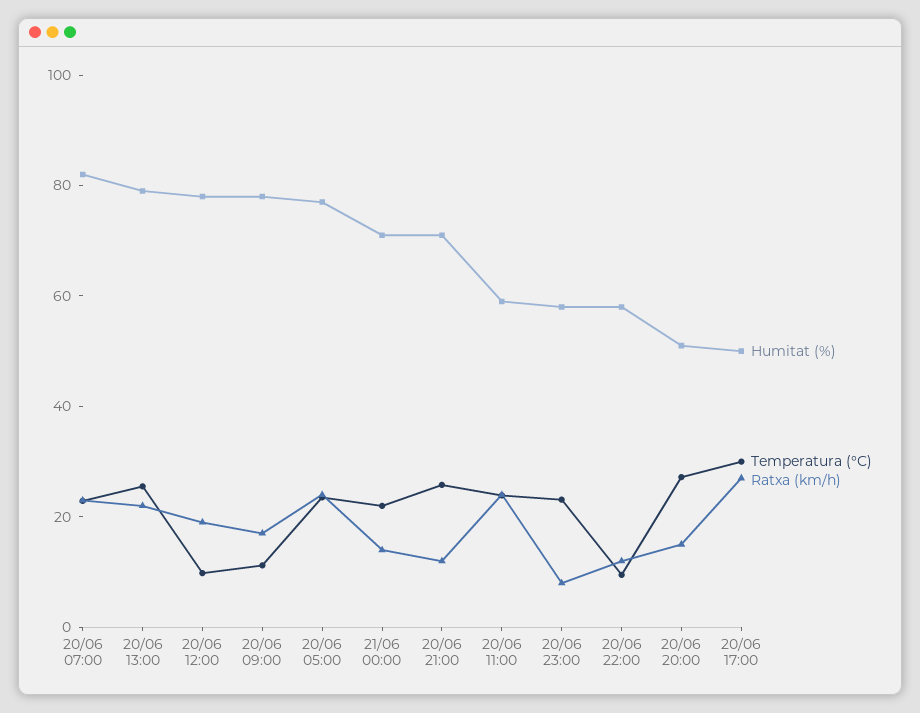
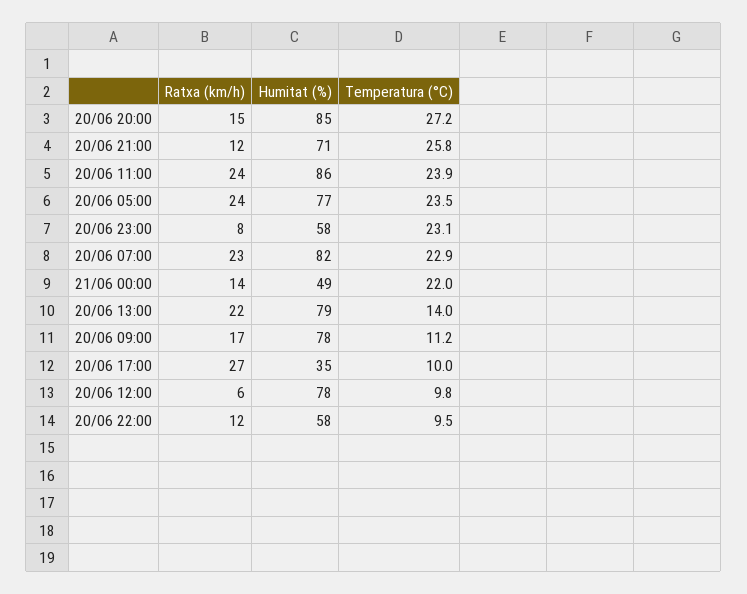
  {
    "Humitat (%)": {
      "20/06 07:00": 82,
      "20/06 13:00": 79,
      "20/06 12:00": 78,
      "20/06 09:00": 78,
      "20/06 05:00": 77,
-     "21/06 00:00": 70,
+     "21/06 00:00": 49,
      "20/06 21:00": 71,
-     "20/06 11:00": 60,
+     "20/06 11:00": 86,
      "20/06 23:00": 58,
      "20/06 22:00": 58,
-     "20/06 20:00": 50,
+     "20/06 20:00": 85,
-     "20/06 17:00": 50
+     "20/06 17:00": 35
    },
    "Temperatura (°C)": {
      "20/06 07:00": 22.9,
-     "20/06 13:00": 25,
+     "20/06 13:00": 14,
      "20/06 12:00": 9.8,
      "20/06 09:00": 11.2,
      "20/06 05:00": 23.5,
      "21/06 00:00": 22,
      "20/06 21:00": 25.8,
      "20/06 11:00": 23.9,
      "20/06 23:00": 23.1,
      "20/06 22:00": 9.5,
      "20/06 20:00": 27.2,
-     "20/06 17:00": 30
+     "20/06 17:00": 10
    },
    "Ratxa (km/h)": {
      "20/06 07:00": 23,
      "20/06 13:00": 22,
-     "20/06 12:00": 20,
+     "20/06 12:00": 6,
      "20/06 09:00": 17,
      "20/06 05:00": 24,
      "21/06 00:00": 14,
      "20/06 21:00": 12,
      "20/06 11:00": 24,
      "20/06 23:00": 8,
      "20/06 22:00": 12,
      "20/06 20:00": 15,
      "20/06 17:00": 27
    }
  }

